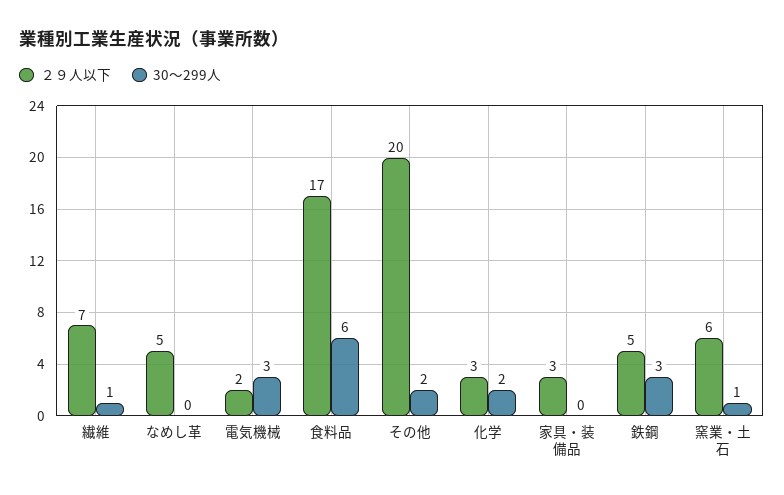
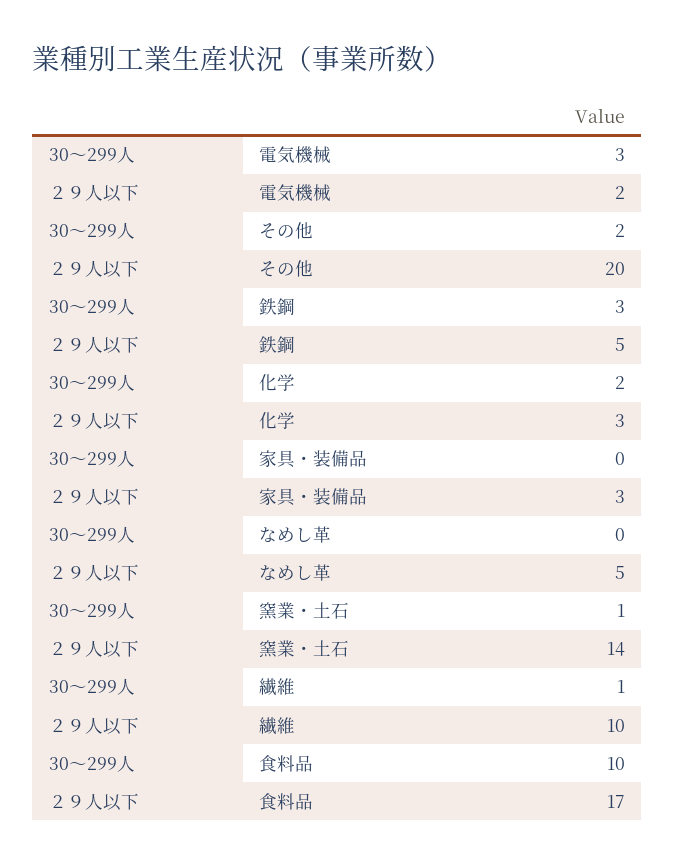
  {
    "２９人以下": {
-     "繊維": 7,
+     "繊維": 10,
      "なめし革": 5,
      "電気機械": 2,
      "食料品": 17,
      "その他": 20,
      "化学": 3,
      "家具・装備品": 3,
      "鉄鋼": 5,
-     "窯業・土石": 6
+     "窯業・土石": 14
    },
    "30～299人": {
      "繊維": 1,
      "なめし革": 0,
      "電気機械": 3,
-     "食料品": 6,
+     "食料品": 10,
      "その他": 2,
      "化学": 2,
      "家具・装備品": 0,
      "鉄鋼": 3,
      "窯業・土石": 1
    }
  }

